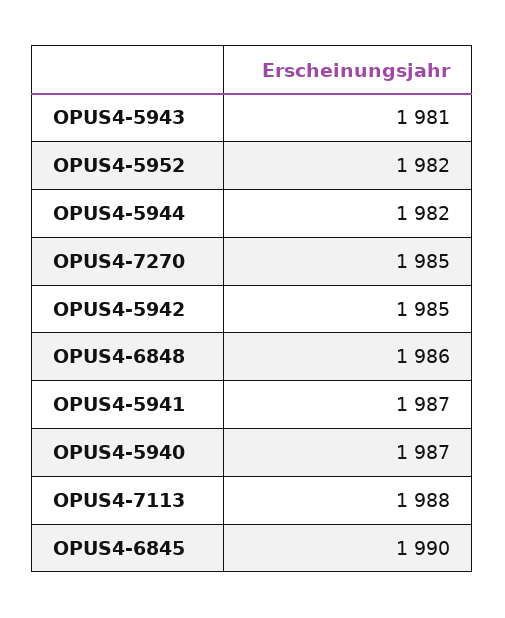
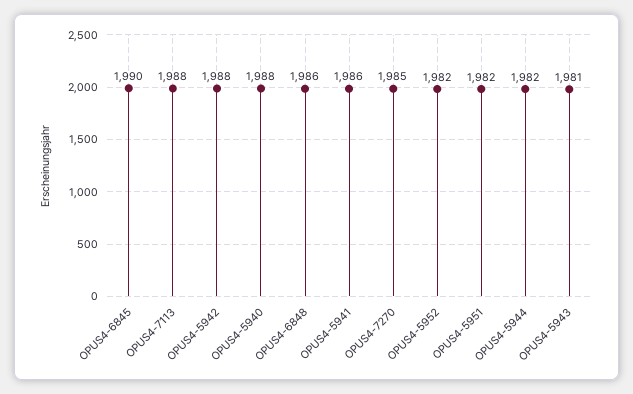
  {
    "OPUS4-5943": 1981,
    "OPUS4-5952": 1982,
    "OPUS4-5944": 1982,
    "OPUS4-7270": 1985,
-   "OPUS4-5942": 1985,
+   "OPUS4-5942": 1988,
    "OPUS4-6848": 1986,
-   "OPUS4-5941": 1987,
+   "OPUS4-5941": 1986,
-   "OPUS4-5940": 1987,
+   "OPUS4-5940": 1988,
    "OPUS4-7113": 1988,
-   "OPUS4-6845": 1990
+   "OPUS4-6845": 1990,
+   "OPUS4-5951": 1982
  }

